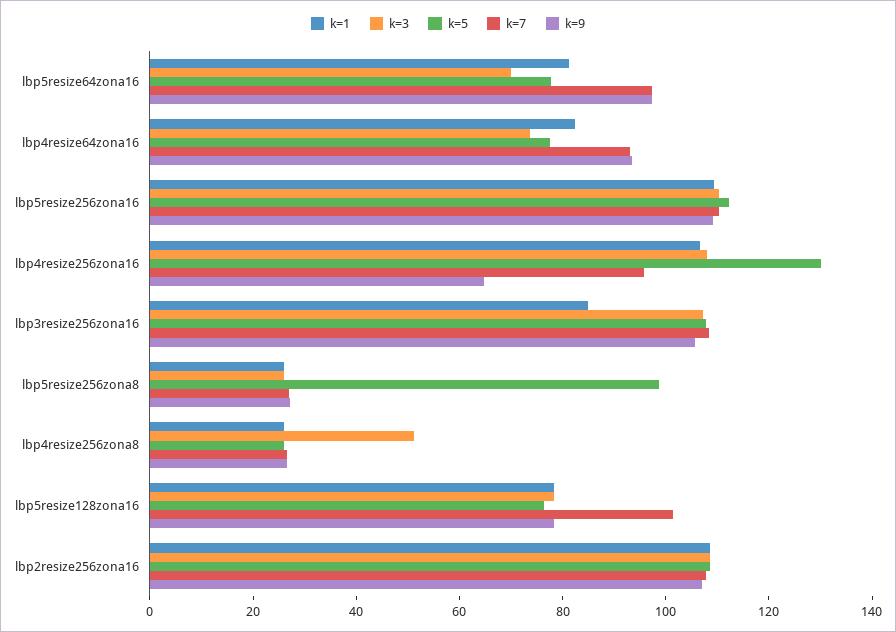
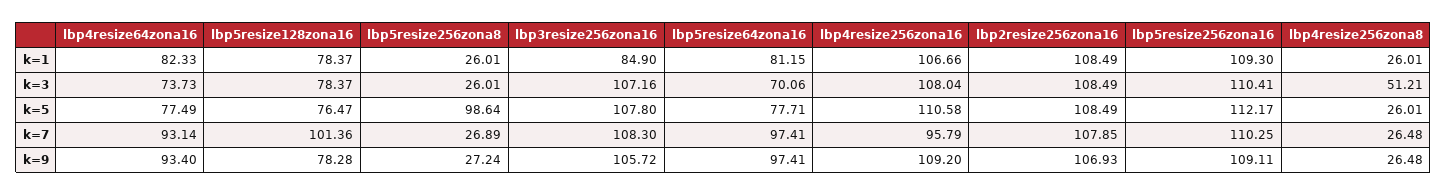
  {
    "k=1": {
      "lbp5resize64zona16": 81.15,
      "lbp4resize64zona16": 82.33,
      "lbp5resize256zona16": 109.3,
      "lbp4resize256zona16": 106.66,
      "lbp3resize256zona16": 84.9,
      "lbp5resize256zona8": 26.01,
      "lbp4resize256zona8": 26.01,
      "lbp5resize128zona16": 78.37,
      "lbp2resize256zona16": 108.49
    },
    "k=3": {
      "lbp5resize64zona16": 70.06,
      "lbp4resize64zona16": 73.73,
      "lbp5resize256zona16": 110.41,
      "lbp4resize256zona16": 108.04,
      "lbp3resize256zona16": 107.16,
      "lbp5resize256zona8": 26.01,
      "lbp4resize256zona8": 51.21,
      "lbp5resize128zona16": 78.37,
      "lbp2resize256zona16": 108.49
    },
    "k=5": {
      "lbp5resize64zona16": 77.71,
      "lbp4resize64zona16": 77.49,
      "lbp5resize256zona16": 112.17,
-     "lbp4resize256zona16": 130,
+     "lbp4resize256zona16": 110.58,
      "lbp3resize256zona16": 107.8,
      "lbp5resize256zona8": 98.64,
      "lbp4resize256zona8": 26.01,
      "lbp5resize128zona16": 76.47,
      "lbp2resize256zona16": 108.49
    },
    "k=7": {
      "lbp5resize64zona16": 97.41,
      "lbp4resize64zona16": 93.14,
      "lbp5resize256zona16": 110.25,
      "lbp4resize256zona16": 95.79,
      "lbp3resize256zona16": 108.3,
      "lbp5resize256zona8": 26.89,
      "lbp4resize256zona8": 26.48,
      "lbp5resize128zona16": 101.36,
      "lbp2resize256zona16": 107.85
    },
    "k=9": {
      "lbp5resize64zona16": 97.41,
      "lbp4resize64zona16": 93.4,
      "lbp5resize256zona16": 109.11,
-     "lbp4resize256zona16": 65,
+     "lbp4resize256zona16": 109.2,
      "lbp3resize256zona16": 105.72,
      "lbp5resize256zona8": 27.24,
      "lbp4resize256zona8": 26.48,
      "lbp5resize128zona16": 78.28,
      "lbp2resize256zona16": 106.93
    }
  }

